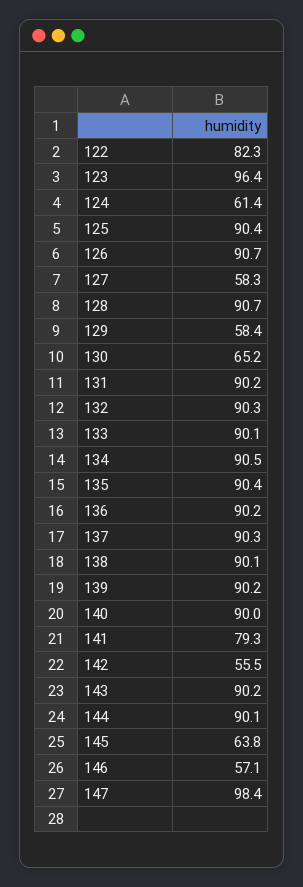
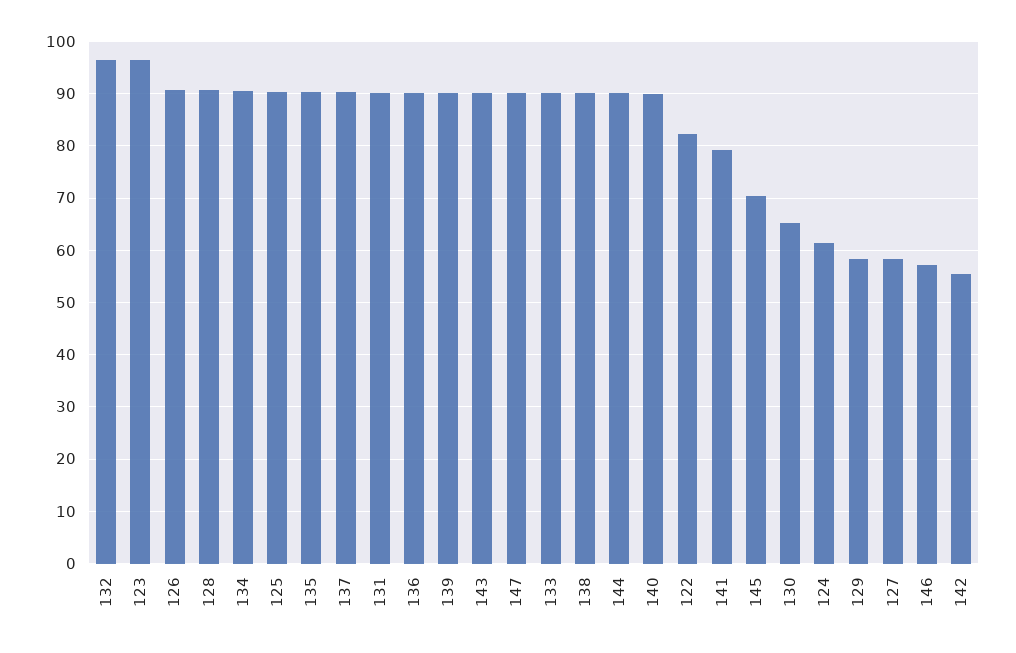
  {
    "122": 82.3,
    "123": 96.4,
    "124": 61.4,
    "125": 90.4,
    "126": 90.7,
    "127": 58.3,
    "128": 90.7,
    "129": 58.4,
    "130": 65.2,
    "131": 90.2,
-   "132": 90.3,
+   "132": 96,
    "133": 90.1,
    "134": 90.5,
    "135": 90.4,
    "136": 90.2,
    "137": 90.3,
    "138": 90.1,
    "139": 90.2,
    "140": 90,
    "141": 79.3,
    "142": 55.5,
    "143": 90.2,
    "144": 90.1,
-   "145": 63.8,
+   "145": 70,
    "146": 57.1,
-   "147": 98.4
+   "147": 90
  }

